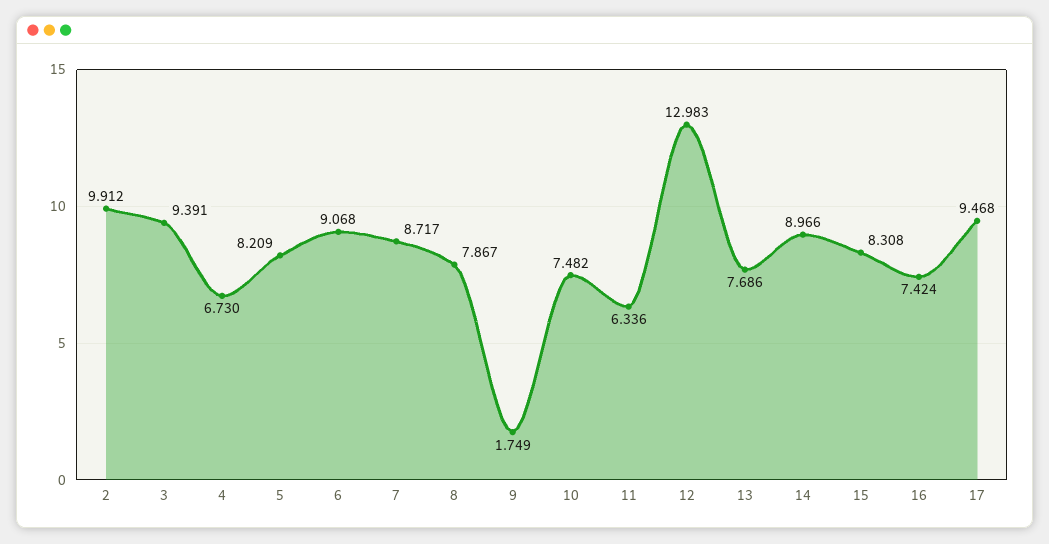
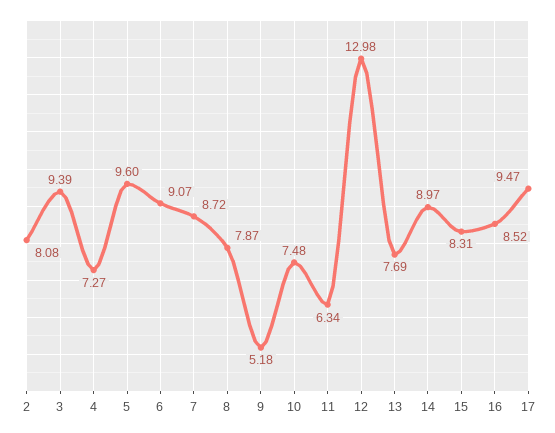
  {
-   "2": 9.912,
+   "2": 8.08,
    "3": 9.391,
-   "4": 6.73,
+   "4": 7.27,
-   "5": 8.209,
+   "5": 9.6,
    "6": 9.068,
    "7": 8.717,
    "8": 7.867,
-   "9": 1.749,
+   "9": 5.18,
    "10": 7.482,
    "11": 6.336,
    "12": 12.983,
    "13": 7.686,
    "14": 8.966,
    "15": 8.308,
-   "16": 7.424,
+   "16": 8.52,
    "17": 9.468
  }

